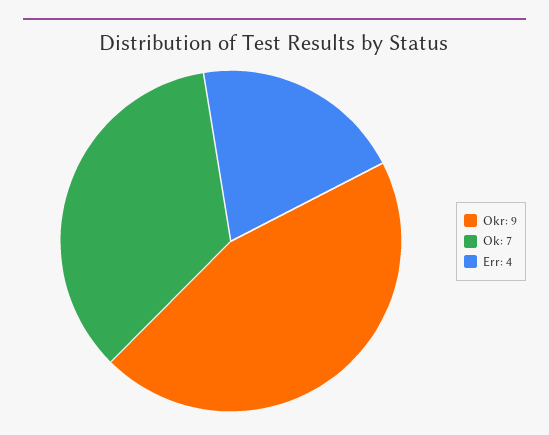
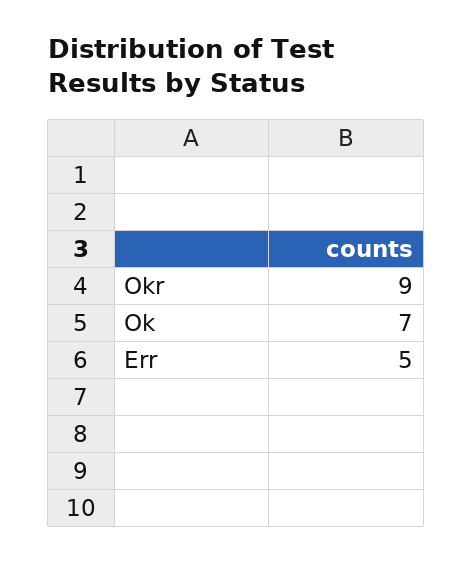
  {
    "Okr": 9,
    "Ok": 7,
-   "Err": 4
+   "Err": 5
  }

